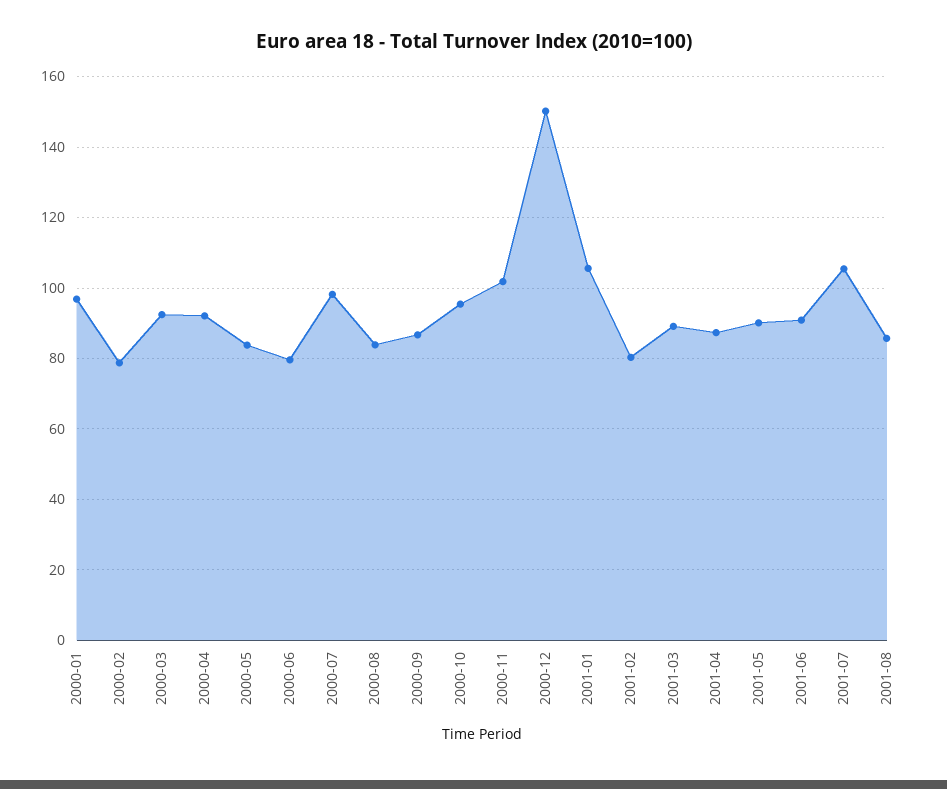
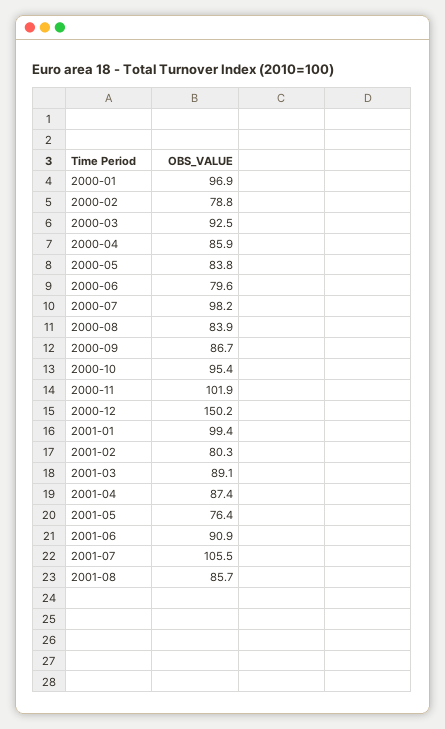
  {
    "2000-01": 96.9,
    "2000-02": 78.8,
    "2000-03": 92.5,
-   "2000-04": 92,
+   "2000-04": 85.9,
    "2000-05": 83.8,
    "2000-06": 79.6,
    "2000-07": 98.2,
    "2000-08": 83.9,
    "2000-09": 86.7,
    "2000-10": 95.4,
    "2000-11": 101.9,
    "2000-12": 150.2,
-   "2001-01": 106,
+   "2001-01": 99.4,
    "2001-02": 80.3,
    "2001-03": 89.1,
    "2001-04": 87.4,
-   "2001-05": 90,
+   "2001-05": 76.4,
    "2001-06": 90.9,
    "2001-07": 105.5,
    "2001-08": 85.7
  }

